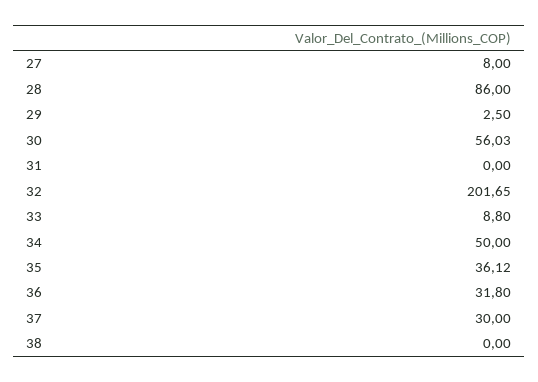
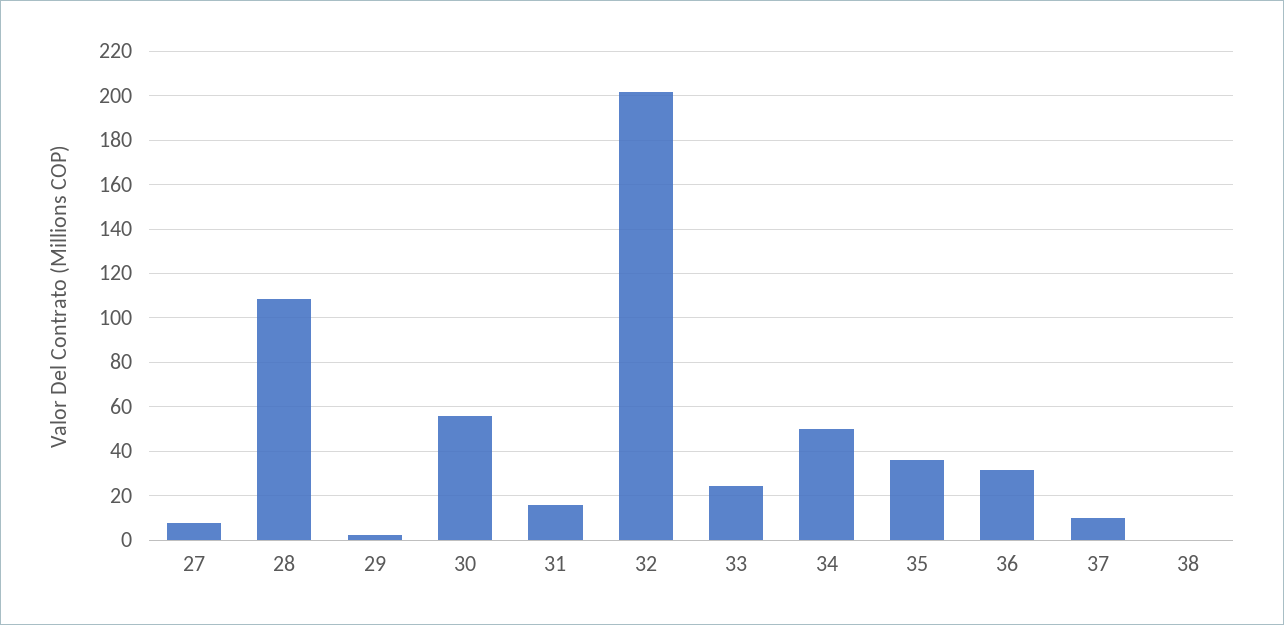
  {
    "27": 8,
-   "28": 86,
+   "28": 110,
    "29": 2.5,
    "30": 56.03,
-   "31": 0,
+   "31": 15,
    "32": 201.65,
-   "33": 8.8,
+   "33": 25,
    "34": 50,
    "35": 36.12,
    "36": 31.8,
-   "37": 30,
+   "37": 10,
    "38": 0
  }

